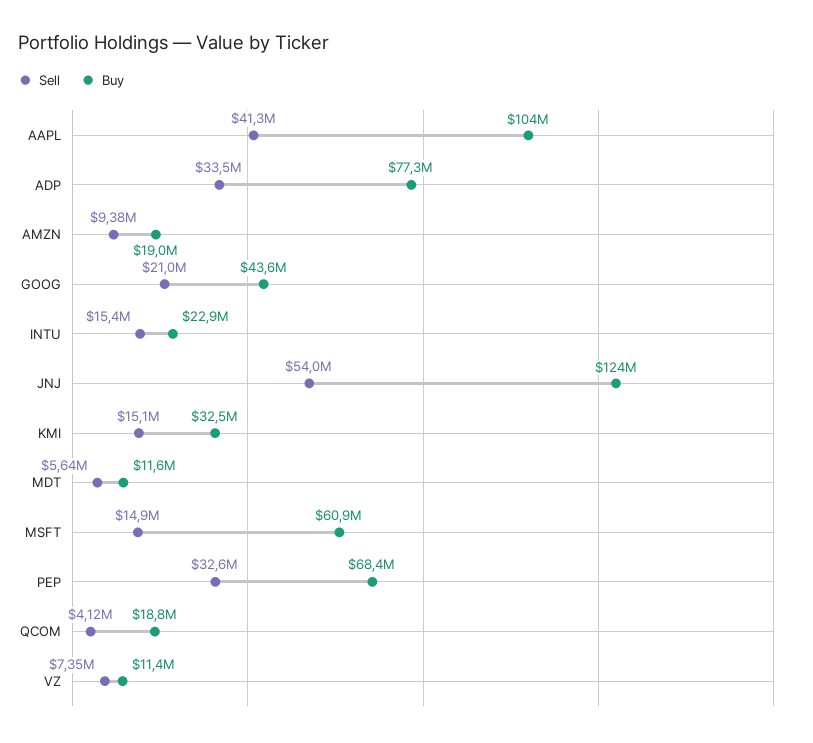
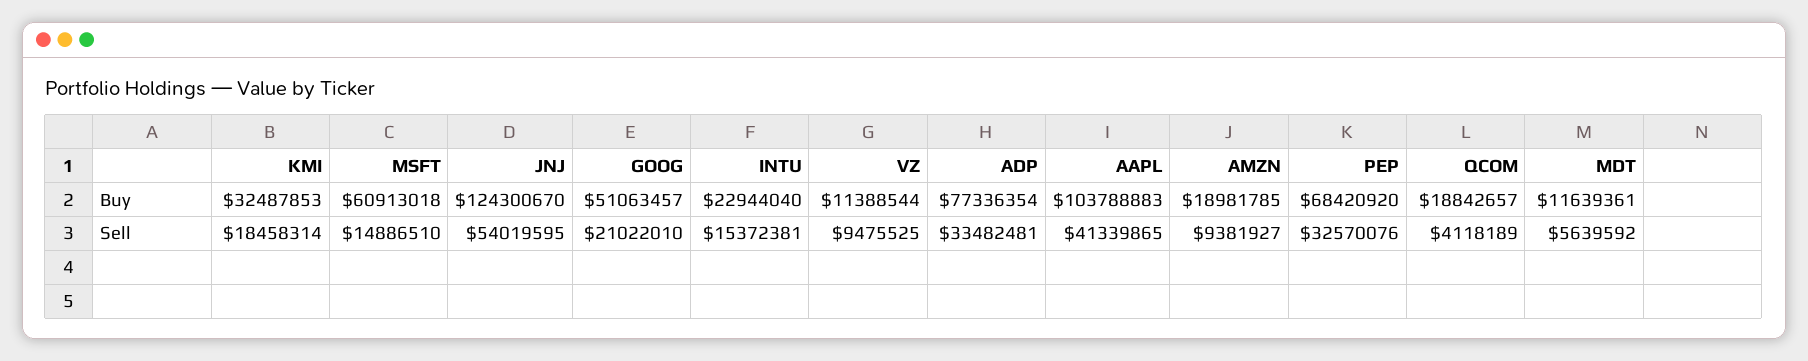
  {
    "Sell": {
      "AAPL": 41339865,
      "ADP": 33482481,
      "AMZN": 9381927,
      "GOOG": 21022010,
      "INTU": 15372381,
      "JNJ": 54019595,
-     "KMI": 15100000,
+     "KMI": 18458314,
      "MDT": 5639592,
      "MSFT": 14886510,
      "PEP": 32570076,
      "QCOM": 4118189,
-     "VZ": 7350000
+     "VZ": 9475525
    },
    "Buy": {
      "AAPL": 103788883,
      "ADP": 77336354,
      "AMZN": 18981785,
-     "GOOG": 43600000,
+     "GOOG": 51063457,
      "INTU": 22944040,
      "JNJ": 124300670,
      "KMI": 32487853,
      "MDT": 11639361,
      "MSFT": 60913018,
      "PEP": 68420920,
      "QCOM": 18842657,
      "VZ": 11388544
    }
  }

